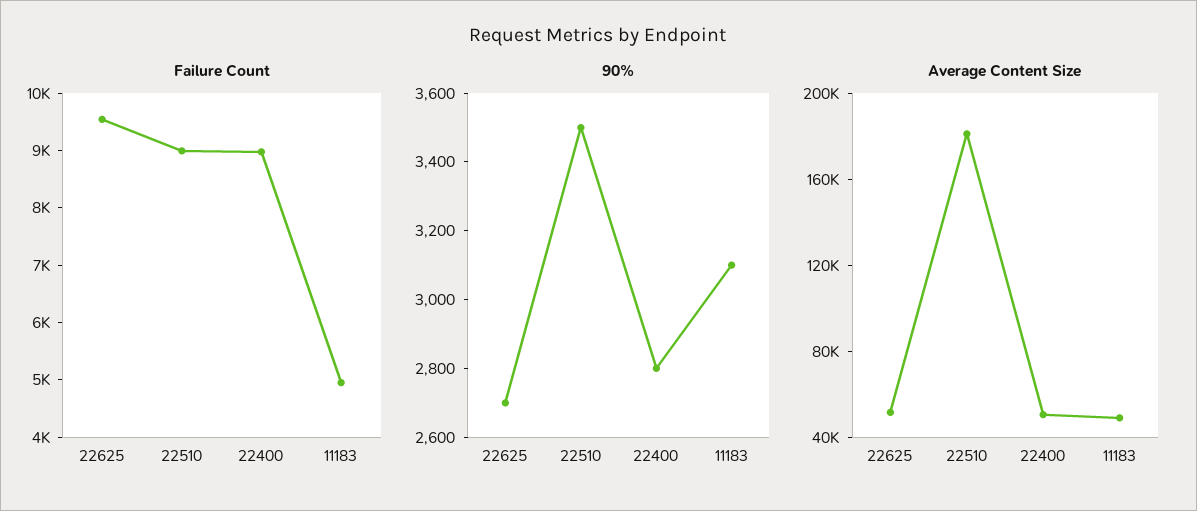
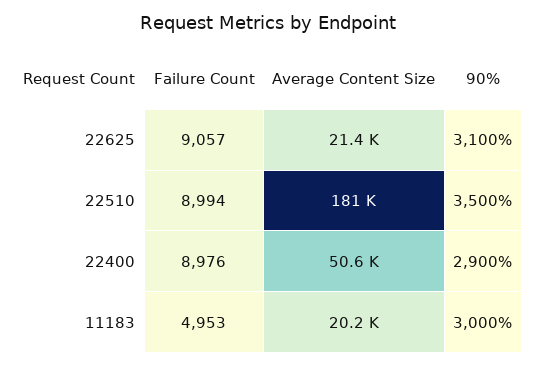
  {
    "Failure Count": {
-     "22625": 9600,
+     "22625": 9057,
      "22510": 8994,
      "22400": 8976,
      "11183": 4953
    },
    "90%": {
-     "22625": 2700,
+     "22625": 3100,
      "22510": 3500,
-     "22400": 2800,
+     "22400": 2900,
-     "11183": 3100
+     "11183": 3000
    },
    "Average Content Size": {
-     "22625": 50000,
+     "22625": 21400,
      "22510": 181000,
      "22400": 50600,
-     "11183": 50000
+     "11183": 20200
    }
  }

